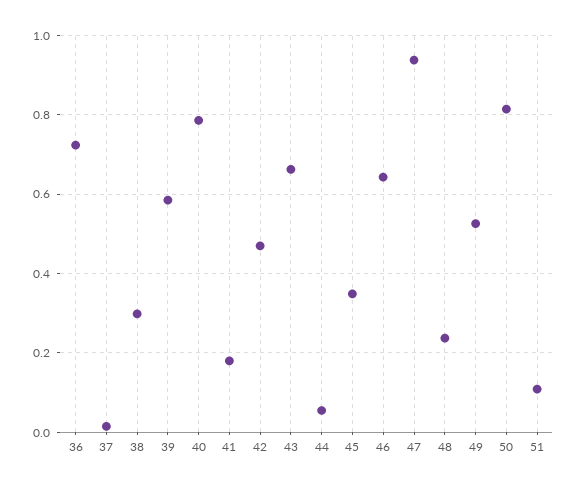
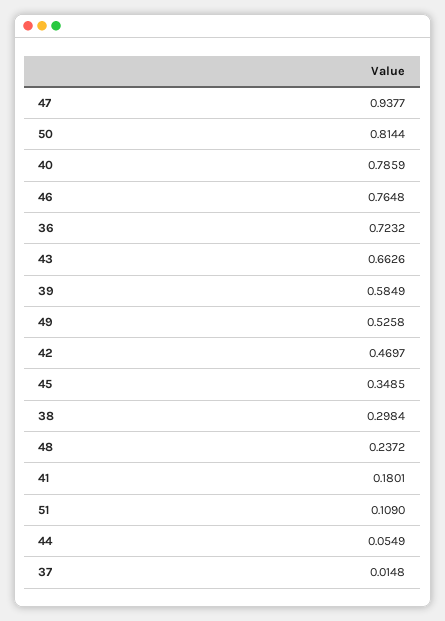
  {
    "36": 0.7232,
    "37": 0.0148,
    "38": 0.2984,
    "39": 0.5849,
    "40": 0.7859,
    "41": 0.1801,
    "42": 0.4697,
    "43": 0.6626,
    "44": 0.0549,
    "45": 0.3485,
-   "46": 0.64,
+   "46": 0.7648,
    "47": 0.9377,
    "48": 0.2372,
    "49": 0.5258,
    "50": 0.8144,
    "51": 0.109
  }

